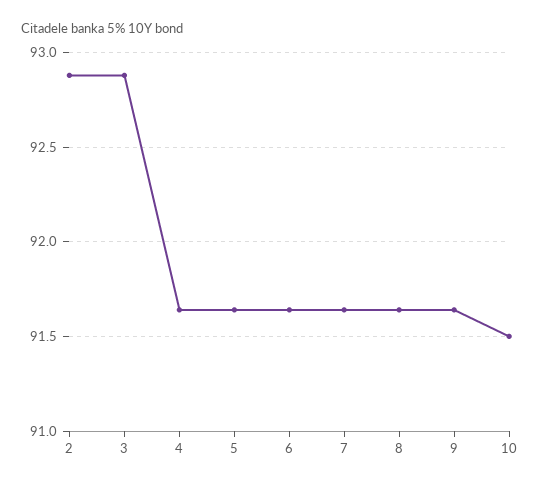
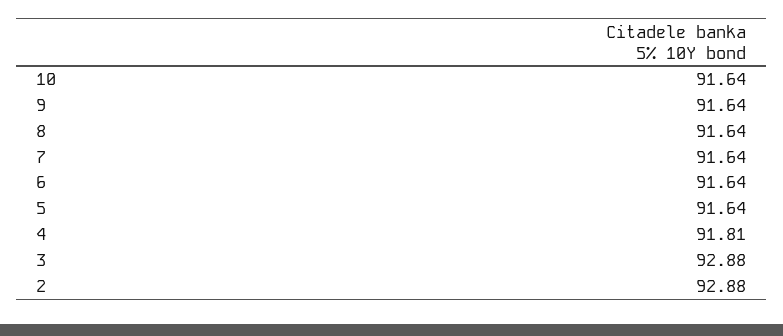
  {
    "2": 92.88,
    "3": 92.88,
-   "4": 91.65,
+   "4": 91.81,
    "5": 91.64,
    "6": 91.64,
    "7": 91.64,
    "8": 91.64,
    "9": 91.64,
-   "10": 91.5
+   "10": 91.64
  }

